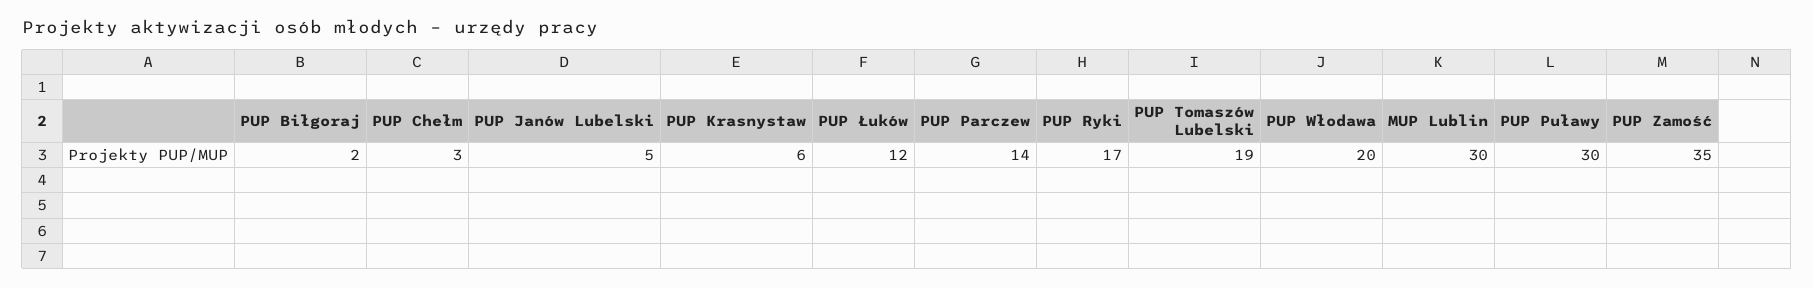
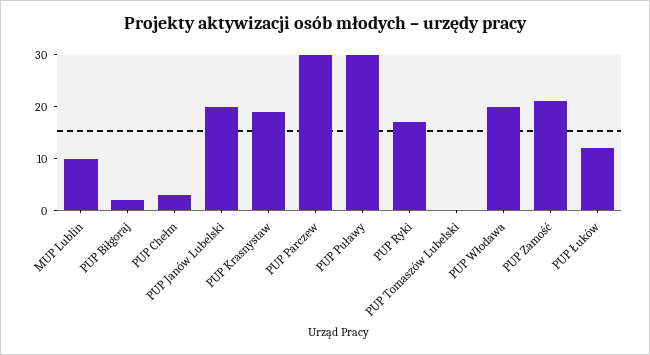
  {
    "PUP Biłgoraj": 2,
    "PUP Chełm": 3,
-   "PUP Janów Lubelski": 5,
+   "PUP Janów Lubelski": 20,
-   "PUP Krasnystaw": 6,
+   "PUP Krasnystaw": 20,
    "PUP Łuków": 12,
-   "PUP Parczew": 14,
+   "PUP Parczew": 30,
    "PUP Ryki": 17,
-   "PUP Tomaszów Lubelski": 19,
+   "PUP Tomaszów Lubelski": 0,
    "PUP Włodawa": 20,
-   "MUP Lublin": 30,
+   "MUP Lublin": 10,
    "PUP Puławy": 30,
-   "PUP Zamość": 35
+   "PUP Zamość": 20
  }

